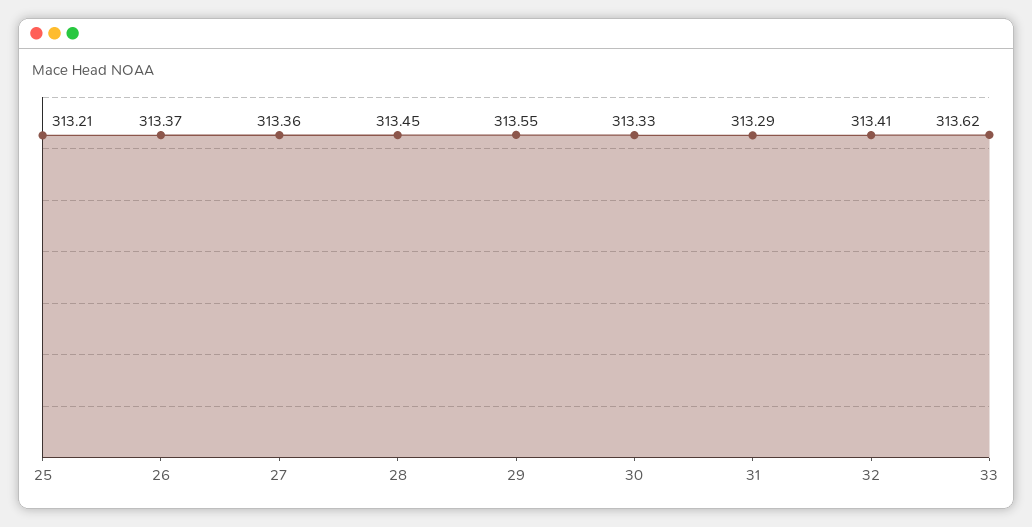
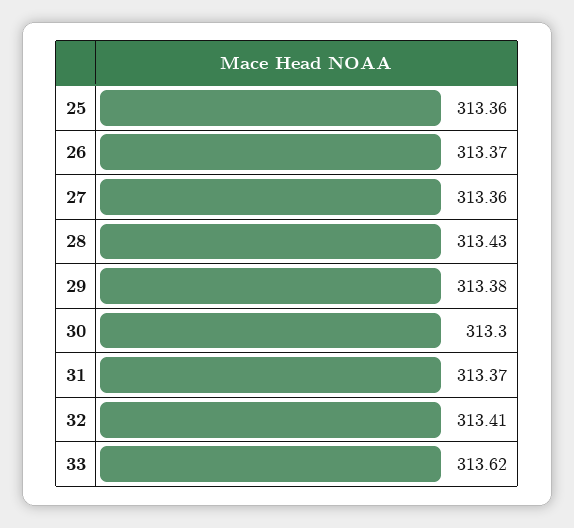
  {
-   "25": 313.21,
+   "25": 313.36,
    "26": 313.37,
    "27": 313.36,
-   "28": 313.45,
+   "28": 313.43,
-   "29": 313.55,
+   "29": 313.38,
-   "30": 313.33,
+   "30": 313.3,
-   "31": 313.29,
+   "31": 313.37,
    "32": 313.41,
    "33": 313.62
  }

